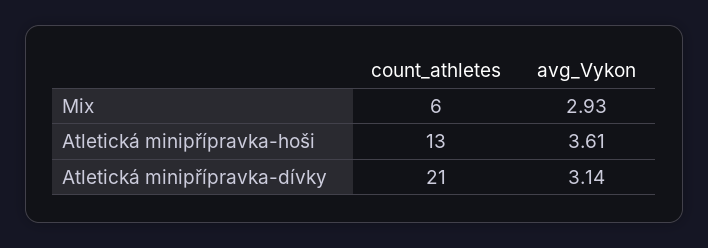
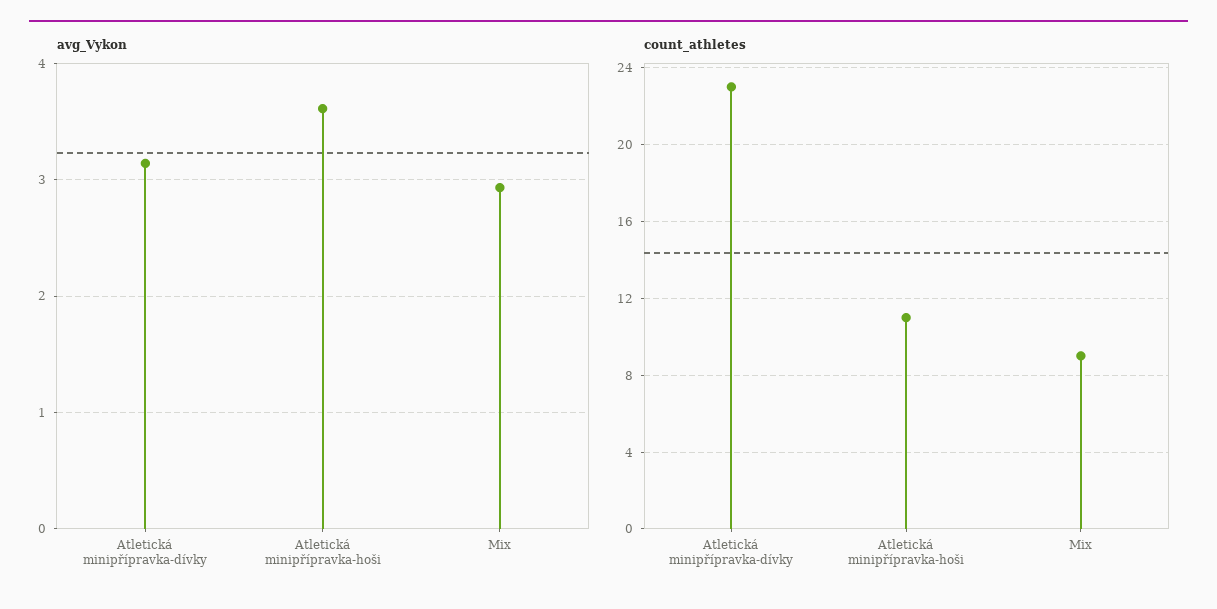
  {
    "count_athletes": {
-     "Mix": 6,
+     "Mix": 9,
-     "Atletická minipřípravka-hoši": 13,
+     "Atletická minipřípravka-hoši": 11,
-     "Atletická minipřípravka-dívky": 21
+     "Atletická minipřípravka-dívky": 23
    },
    "avg_Vykon": {
      "Mix": 2.93,
      "Atletická minipřípravka-hoši": 3.61,
      "Atletická minipřípravka-dívky": 3.14
    }
  }

